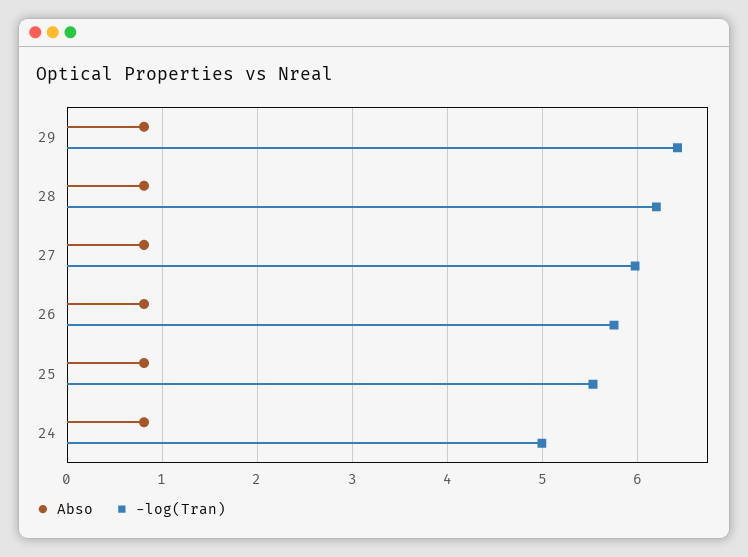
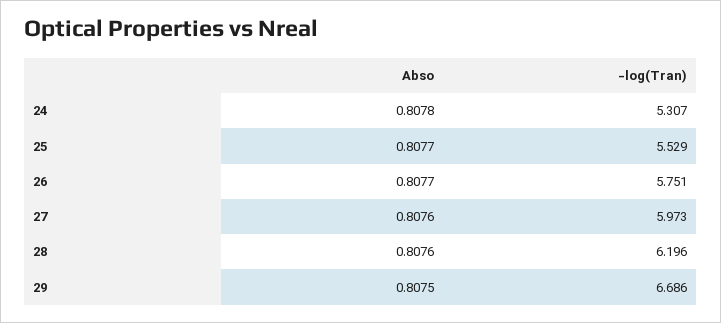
  {
    "Abso": {
      "29": 0.8075,
      "28": 0.8076,
      "27": 0.8076,
      "26": 0.8077,
      "25": 0.8077,
      "24": 0.8078
    },
    "-log(Tran)": {
-     "29": 6.4,
+     "29": 6.686,
      "28": 6.196,
      "27": 5.973,
      "26": 5.751,
      "25": 5.529,
-     "24": 5
+     "24": 5.307
    }
  }

